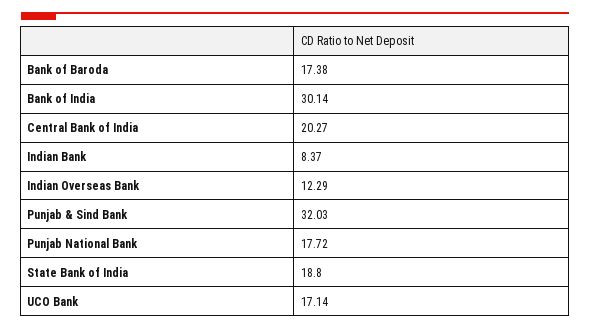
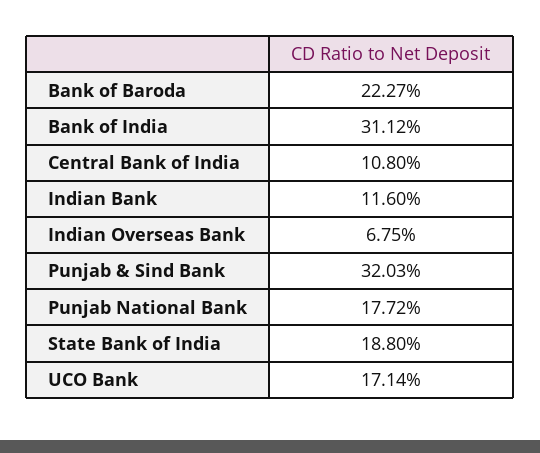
  {
-   "Bank of Baroda": 17.38,
+   "Bank of Baroda": 22.27,
-   "Bank of India": 30.14,
+   "Bank of India": 31.12,
-   "Central Bank of India": 20.27,
+   "Central Bank of India": 10.8,
-   "Indian Bank": 8.37,
+   "Indian Bank": 11.6,
-   "Indian Overseas Bank": 12.29,
+   "Indian Overseas Bank": 6.75,
    "Punjab & Sind Bank": 32.03,
    "Punjab National Bank": 17.72,
    "State Bank of India": 18.8,
    "UCO Bank": 17.14
  }

